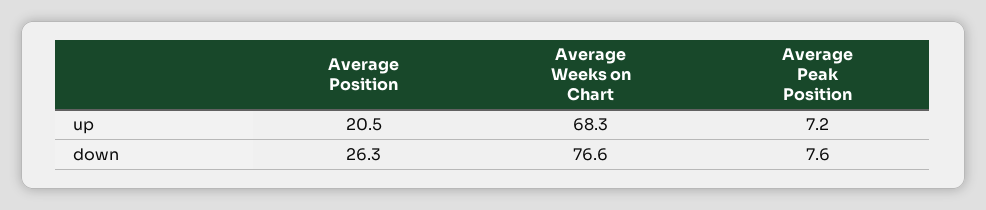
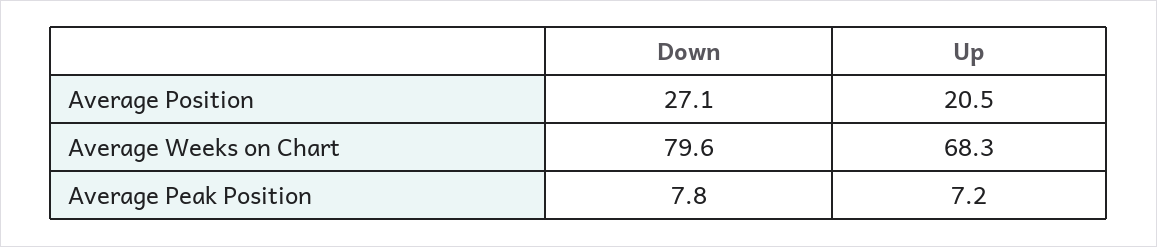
  {
    "Average Position": {
      "up": 20.5,
-     "down": 26.3
+     "down": 27.1
    },
    "Average Weeks on Chart": {
      "up": 68.3,
-     "down": 76.6
+     "down": 79.6
    },
    "Average Peak Position": {
      "up": 7.2,
-     "down": 7.6
+     "down": 7.8
    }
  }

